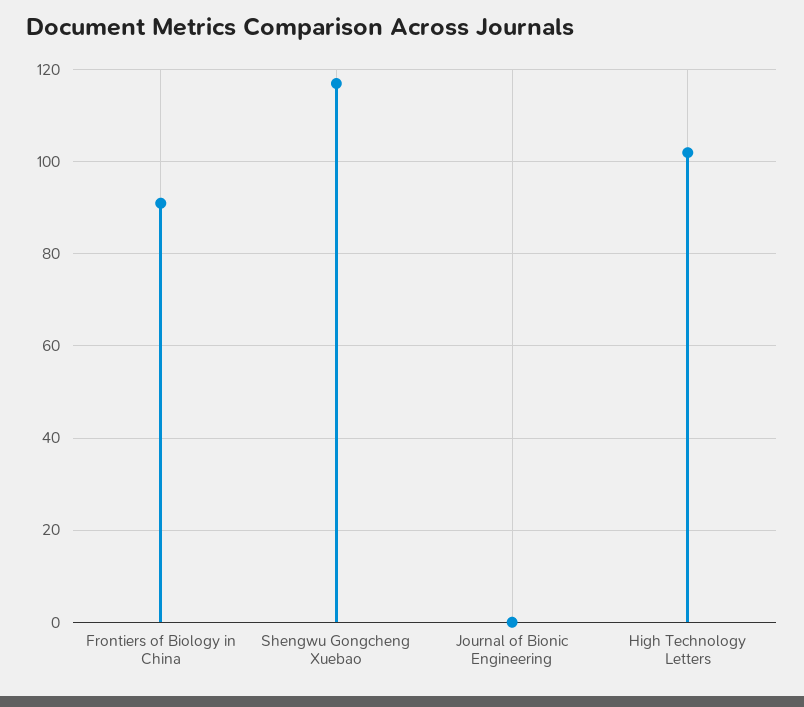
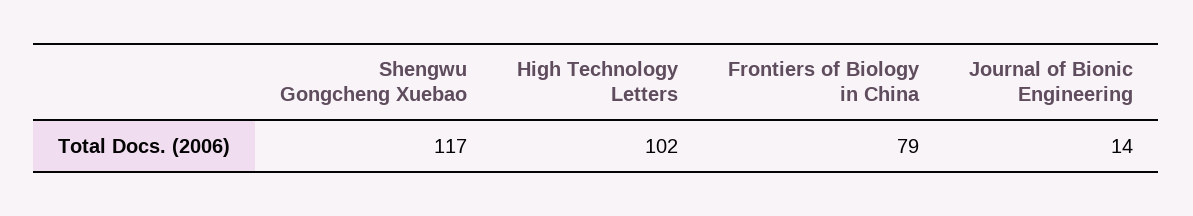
  {
-   "Frontiers of Biology in China": 90,
+   "Frontiers of Biology in China": 79,
    "Shengwu Gongcheng Xuebao": 117,
-   "Journal of Bionic Engineering": 0,
+   "Journal of Bionic Engineering": 14,
    "High Technology Letters": 102
  }

